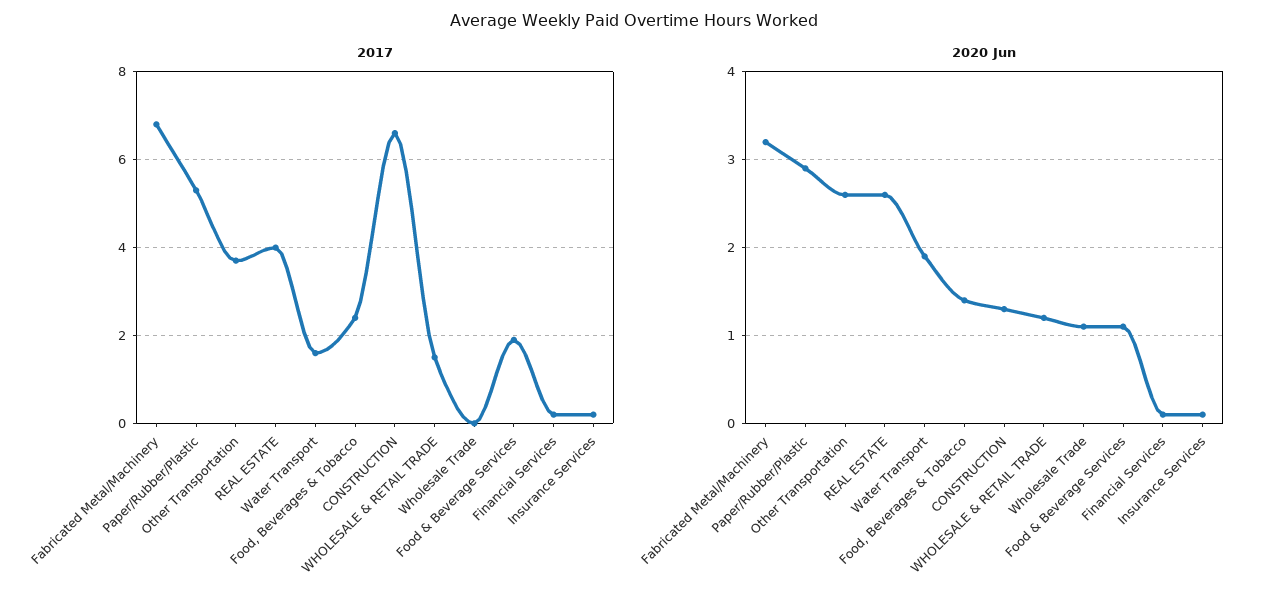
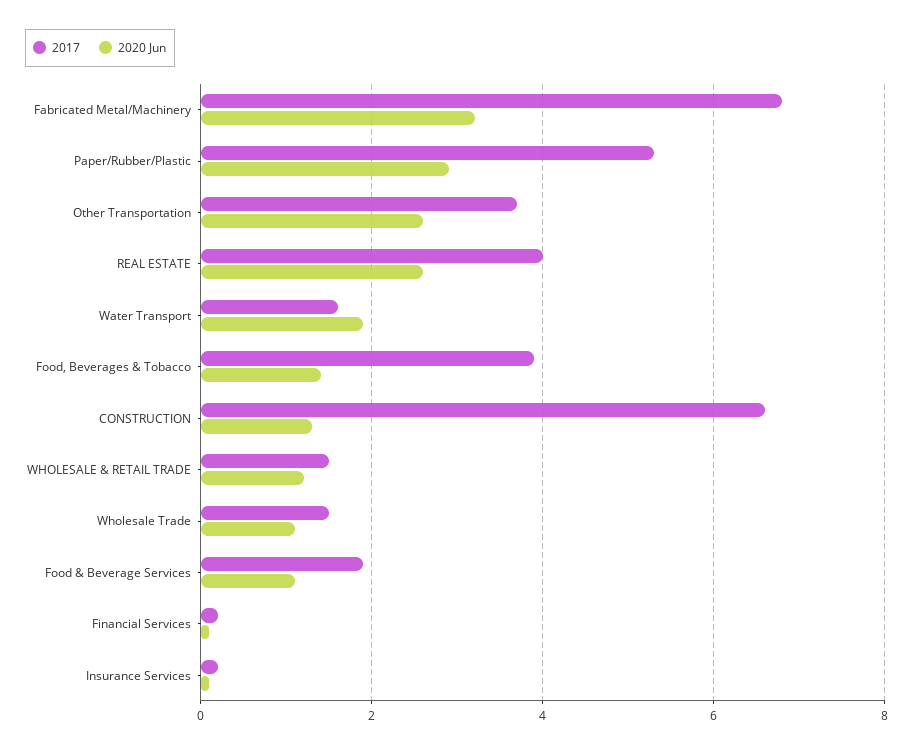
  {
    "2017": {
      "Fabricated Metal/Machinery": 7,
      "Paper/Rubber/Plastic": 5.5,
      "Other Transportation": 3.5,
      "REAL ESTATE": 4,
      "Water Transport": 1.5,
-     "Food, Beverages & Tobacco": 2.5,
+     "Food, Beverages & Tobacco": 4,
      "CONSTRUCTION": 6.5,
      "WHOLESALE & RETAIL TRADE": 1.5,
-     "Wholesale Trade": 0,
+     "Wholesale Trade": 1.5,
      "Food & Beverage Services": 2,
      "Financial Services": 0,
      "Insurance Services": 0
    },
    "2020 Jun": {
      "Fabricated Metal/Machinery": 3.2,
      "Paper/Rubber/Plastic": 2.9,
      "Other Transportation": 2.6,
      "REAL ESTATE": 2.6,
      "Water Transport": 1.9,
      "Food, Beverages & Tobacco": 1.4,
      "CONSTRUCTION": 1.3,
      "WHOLESALE & RETAIL TRADE": 1.2,
      "Wholesale Trade": 1.1,
      "Food & Beverage Services": 1.1,
      "Financial Services": 0.1,
      "Insurance Services": 0.1
    }
  }

